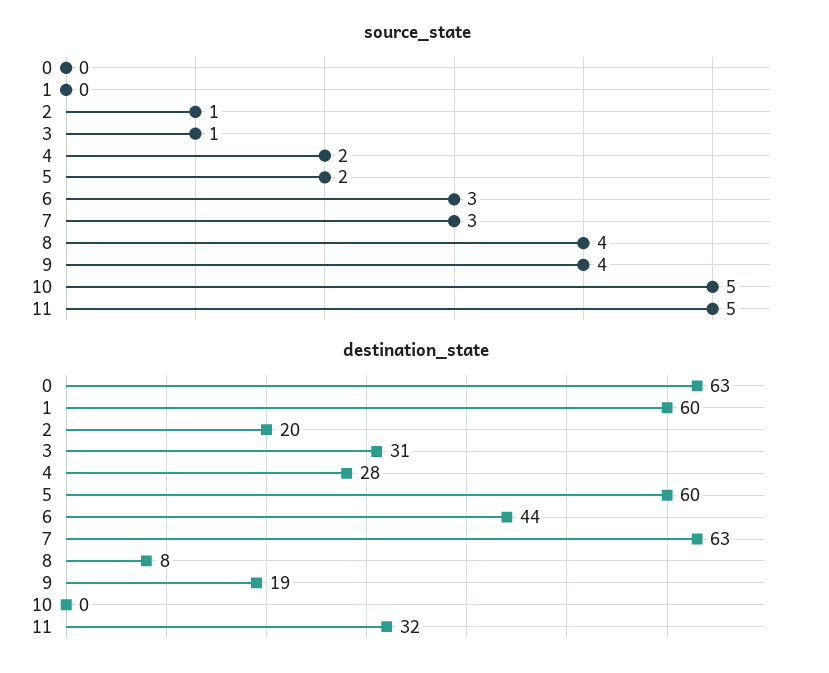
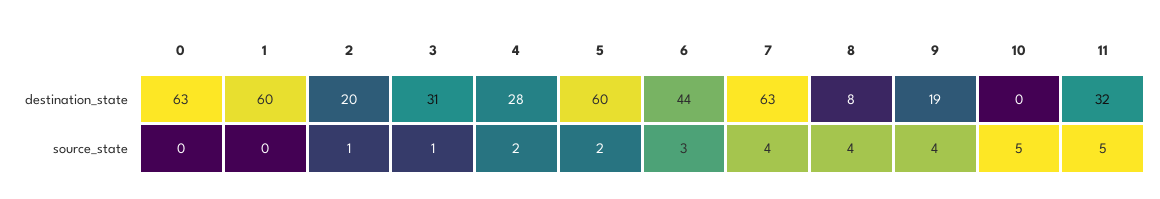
  {
    "source_state": {
      "0": 0,
      "1": 0,
      "2": 1,
      "3": 1,
      "4": 2,
      "5": 2,
      "6": 3,
-     "7": 3,
+     "7": 4,
      "8": 4,
      "9": 4,
      "10": 5,
      "11": 5
    },
    "destination_state": {
      "0": 63,
      "1": 60,
      "2": 20,
      "3": 31,
      "4": 28,
      "5": 60,
      "6": 44,
      "7": 63,
      "8": 8,
      "9": 19,
      "10": 0,
      "11": 32
    }
  }

